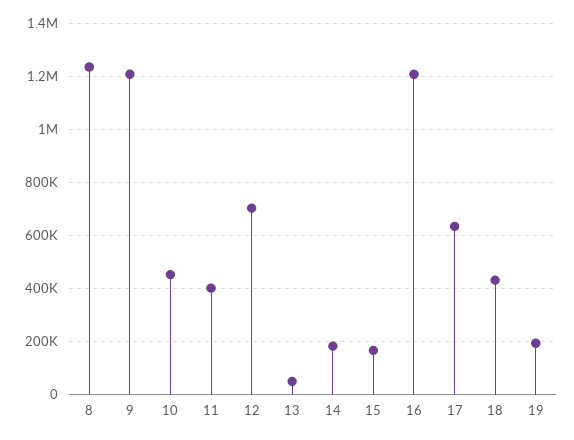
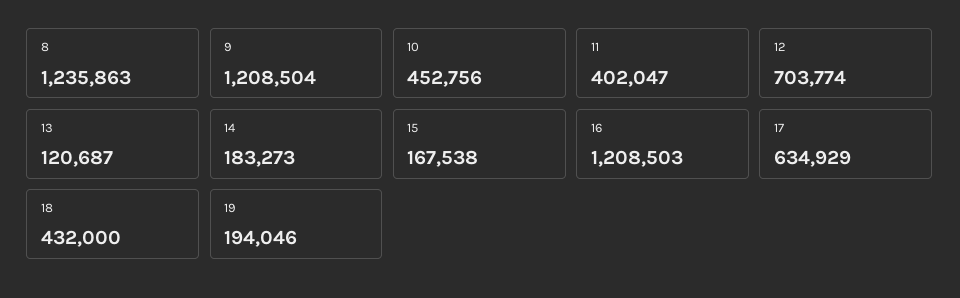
  {
    "8": 1235863,
    "9": 1208504,
    "10": 452756,
    "11": 402047,
    "12": 703774,
-   "13": 50000,
+   "13": 120687,
    "14": 183273,
    "15": 167538,
    "16": 1208503,
    "17": 634929,
    "18": 432000,
    "19": 194046
  }

